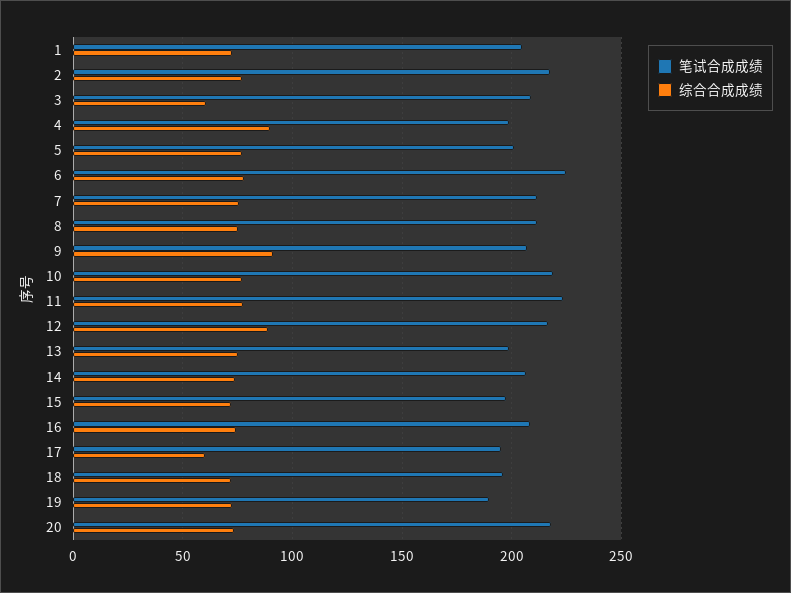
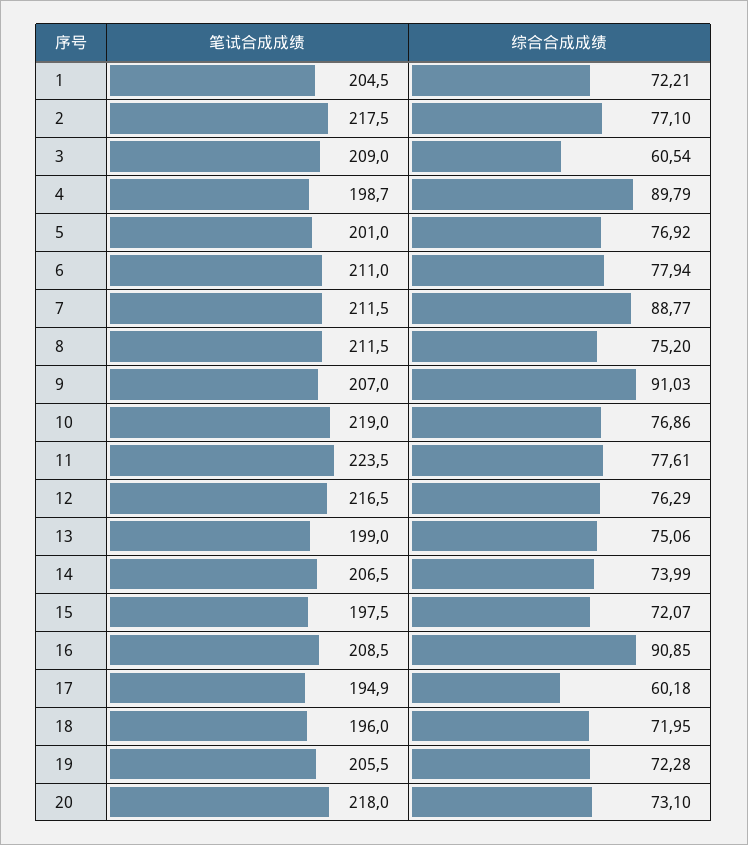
  {
    "笔试合成成绩": {
      "1": 204.5,
      "2": 217.5,
      "3": 209,
      "4": 198.7,
      "5": 201,
-     "6": 225,
+     "6": 211,
      "7": 211.5,
      "8": 211.5,
      "9": 207,
      "10": 219,
      "11": 223.5,
      "12": 216.5,
      "13": 199,
      "14": 206.5,
      "15": 197.5,
      "16": 208.5,
      "17": 194.9,
      "18": 196,
-     "19": 190,
+     "19": 205.5,
      "20": 218
    },
    "综合合成成绩": {
      "1": 72.21,
      "2": 77.1,
      "3": 60.54,
      "4": 89.79,
      "5": 76.92,
      "6": 77.94,
-     "7": 75,
+     "7": 88.77,
      "8": 75.2,
      "9": 91.03,
      "10": 76.86,
      "11": 77.61,
-     "12": 90,
+     "12": 76.29,
      "13": 75.06,
      "14": 73.99,
      "15": 72.07,
-     "16": 75,
+     "16": 90.85,
      "17": 60.18,
      "18": 71.95,
      "19": 72.28,
      "20": 73.1
    }
  }

